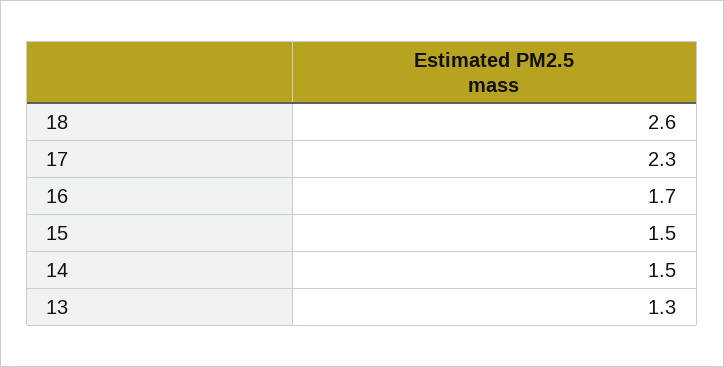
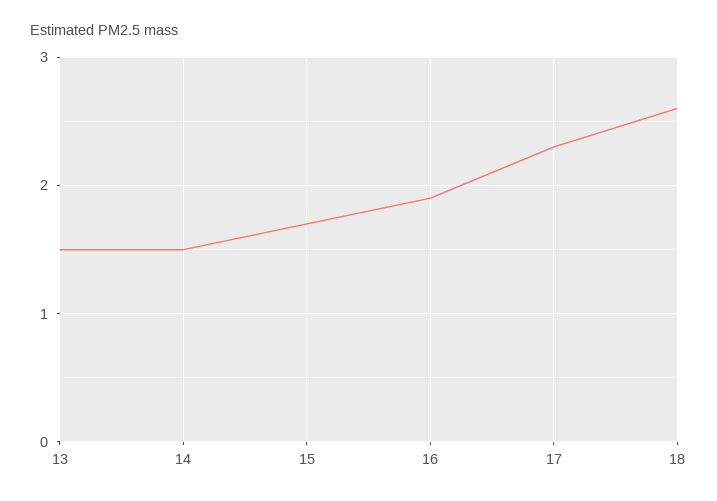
  {
    "18": 2.6,
    "17": 2.3,
-   "16": 1.7,
+   "16": 1.9,
-   "15": 1.5,
+   "15": 1.7,
    "14": 1.5,
-   "13": 1.3
+   "13": 1.5
  }

